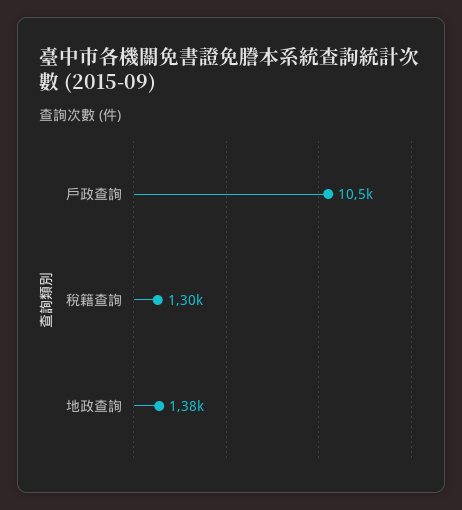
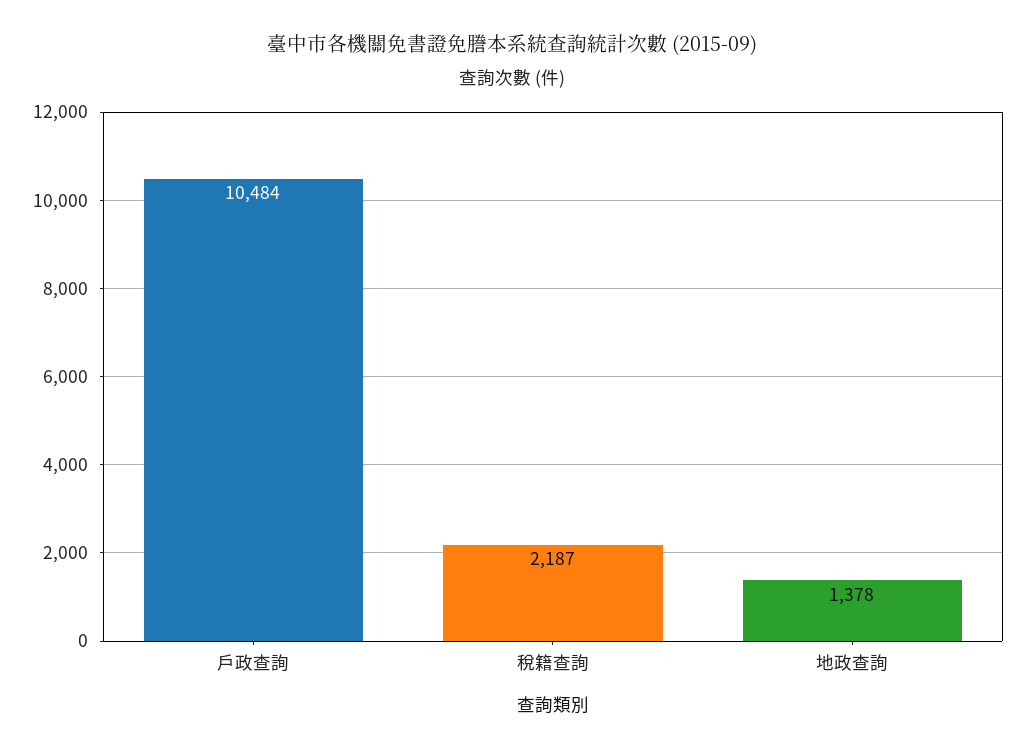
  {
    "戶政查詢": 10484,
-   "稅籍查詢": 1300,
+   "稅籍查詢": 2187,
    "地政查詢": 1378
  }

